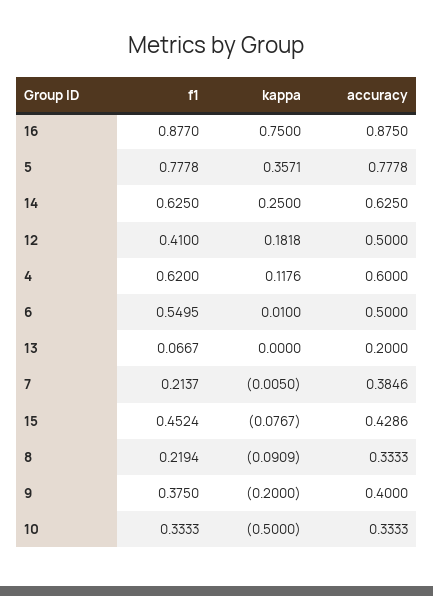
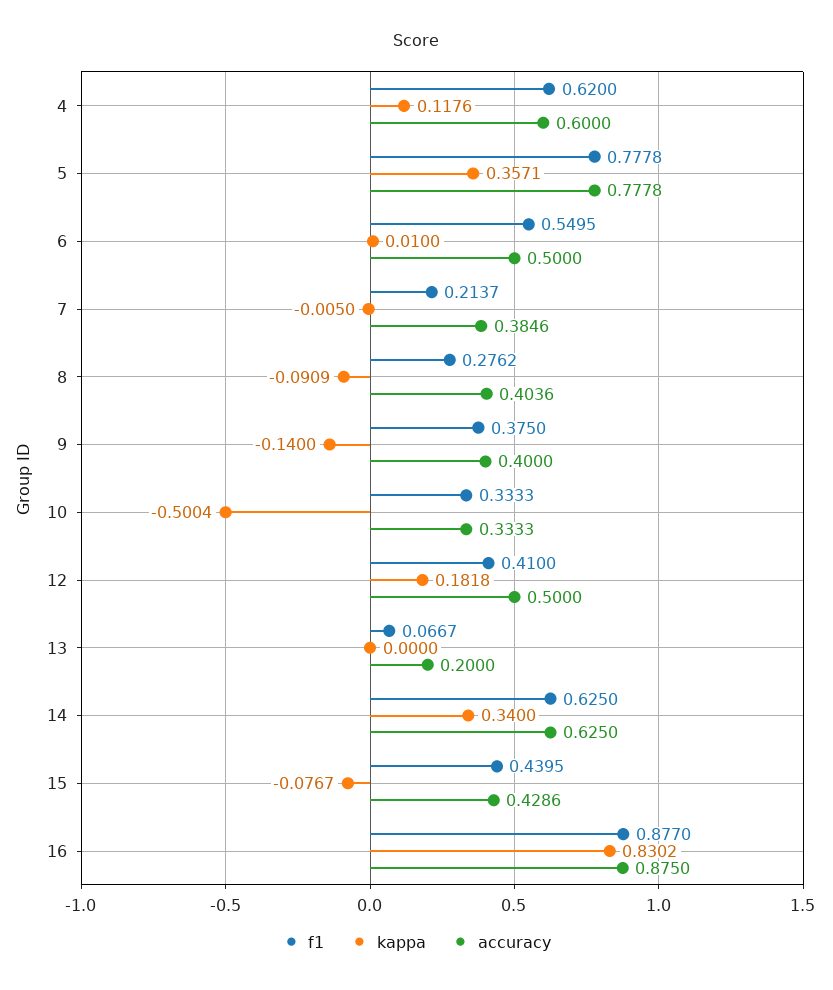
  {
    "f1": {
      "16": 0.877,
      "5": 0.7778,
      "14": 0.625,
      "12": 0.41,
      "4": 0.62,
      "6": 0.5495,
      "13": 0.0667,
      "7": 0.2137,
-     "15": 0.4524,
+     "15": 0.4395,
-     "8": 0.2194,
+     "8": 0.2762,
      "9": 0.375,
      "10": 0.3333
    },
    "kappa": {
-     "16": 0.75,
+     "16": 0.8302,
      "5": 0.3571,
-     "14": 0.25,
+     "14": 0.34,
      "12": 0.1818,
      "4": 0.1176,
      "6": 0.01,
      "13": 0,
      "7": -0.005,
      "15": -0.0767,
      "8": -0.0909,
-     "9": -0.2,
+     "9": -0.14,
-     "10": -0.5
+     "10": -0.5004
    },
    "accuracy": {
      "16": 0.875,
      "5": 0.7778,
      "14": 0.625,
      "12": 0.5,
      "4": 0.6,
      "6": 0.5,
      "13": 0.2,
      "7": 0.3846,
      "15": 0.4286,
-     "8": 0.3333,
+     "8": 0.4036,
      "9": 0.4,
      "10": 0.3333
    }
  }

